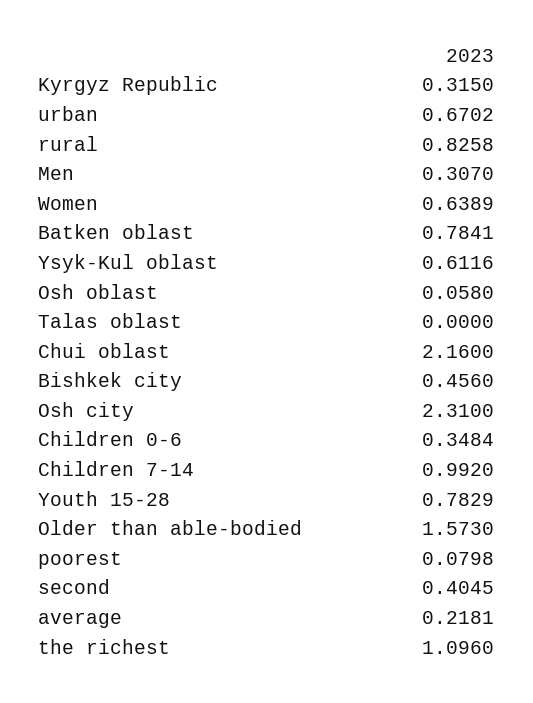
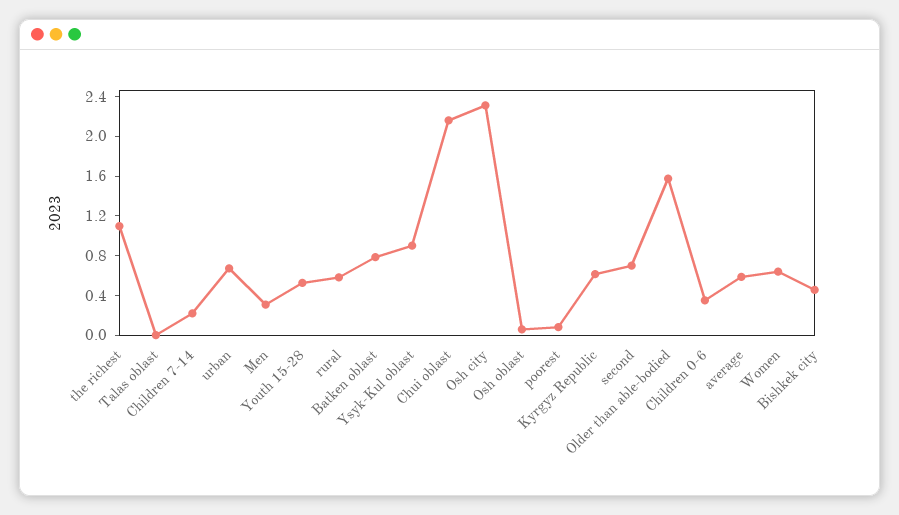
  {
-   "Kyrgyz Republic": 0.315,
+   "Kyrgyz Republic": 0.6,
    "urban": 0.6702,
-   "rural": 0.8258,
+   "rural": 0.6,
    "Men": 0.307,
    "Women": 0.6389,
    "Batken oblast": 0.7841,
-   "Ysyk-Kul oblast": 0.6116,
+   "Ysyk-Kul oblast": 0.9,
    "Osh oblast": 0.058,
    "Talas oblast": 0,
    "Chui oblast": 2.16,
    "Bishkek city": 0.456,
    "Osh city": 2.31,
    "Children 0-6": 0.3484,
-   "Children 7-14": 0.992,
+   "Children 7-14": 0.2,
-   "Youth 15-28": 0.7829,
+   "Youth 15-28": 0.5,
    "Older than able-bodied": 1.573,
    "poorest": 0.0798,
-   "second": 0.4045,
+   "second": 0.7,
-   "average": 0.2181,
+   "average": 0.6,
    "the richest": 1.096
  }

